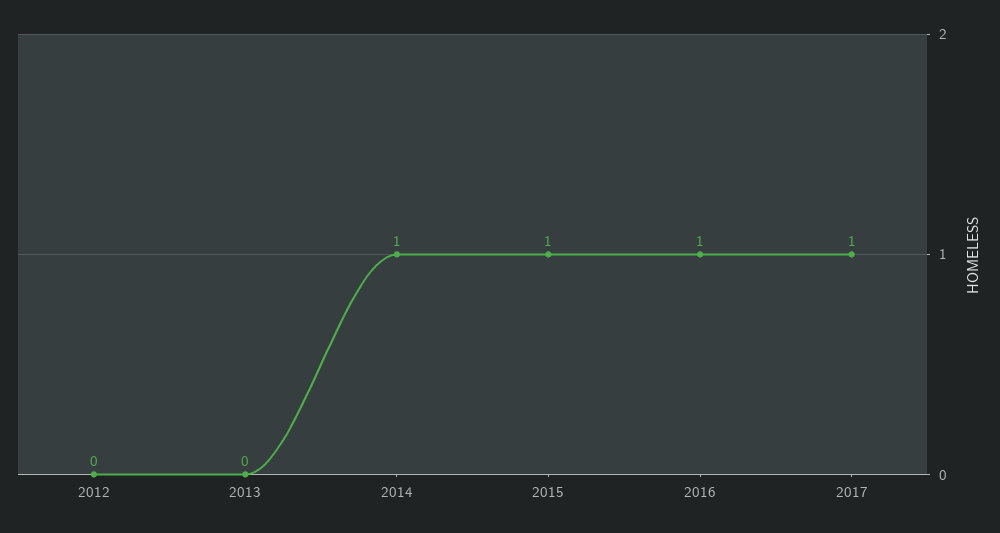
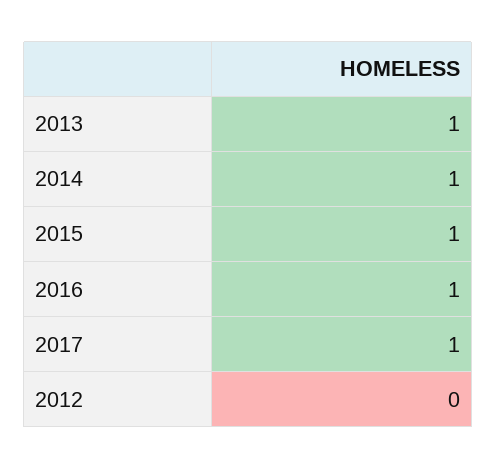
  {
    "2012": 0,
-   "2013": 0,
+   "2013": 1,
    "2014": 1,
    "2015": 1,
    "2016": 1,
    "2017": 1
  }

